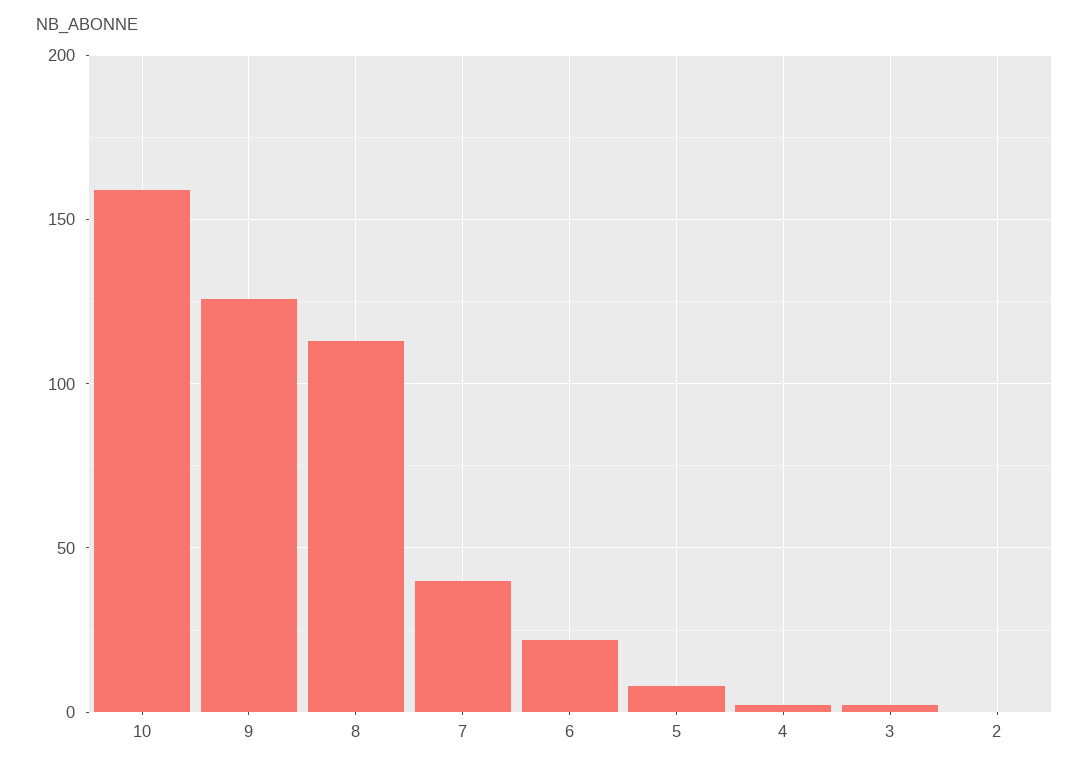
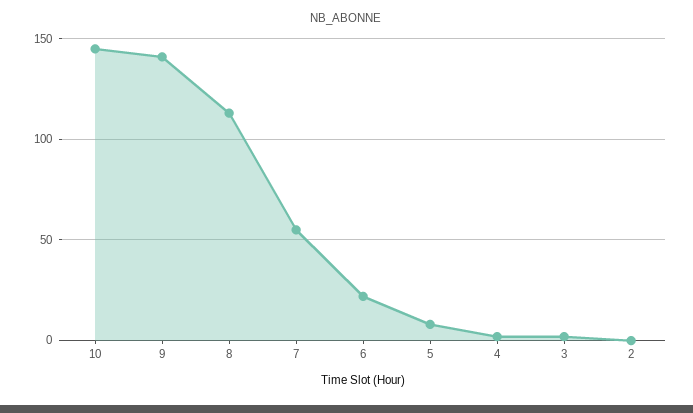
  {
-   "10": 160,
+   "10": 145,
-   "9": 125,
+   "9": 140,
    "8": 115,
-   "7": 40,
+   "7": 55,
    "6": 20,
    "5": 10,
    "4": 0,
    "3": 0,
    "2": 0
  }

